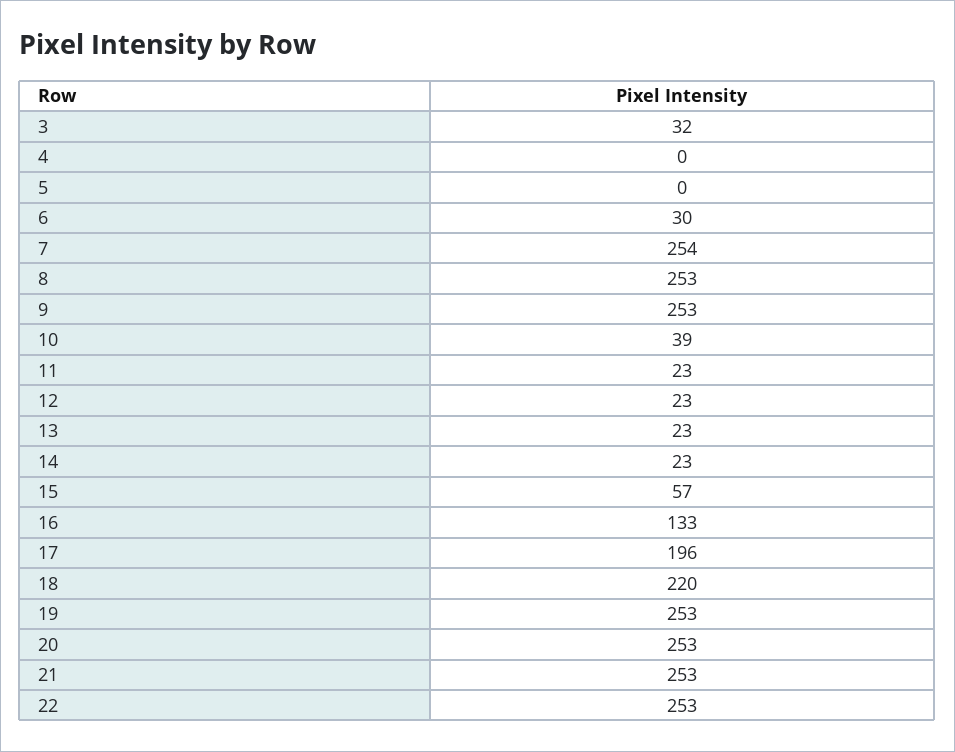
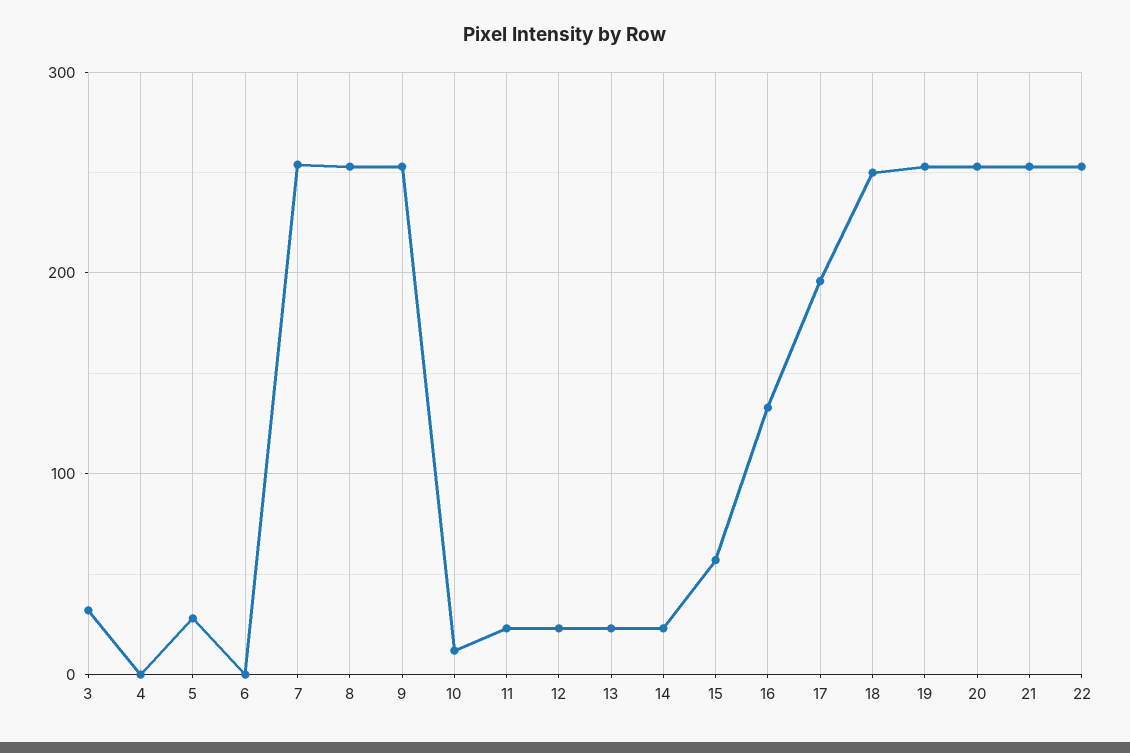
  {
    "3": 32,
    "4": 0,
-   "5": 0,
+   "5": 30,
-   "6": 30,
+   "6": 0,
    "7": 254,
    "8": 253,
    "9": 253,
-   "10": 39,
+   "10": 10,
    "11": 23,
    "12": 23,
    "13": 23,
    "14": 23,
    "15": 57,
    "16": 133,
    "17": 196,
-   "18": 220,
+   "18": 250,
    "19": 253,
    "20": 253,
    "21": 253,
    "22": 253
  }

